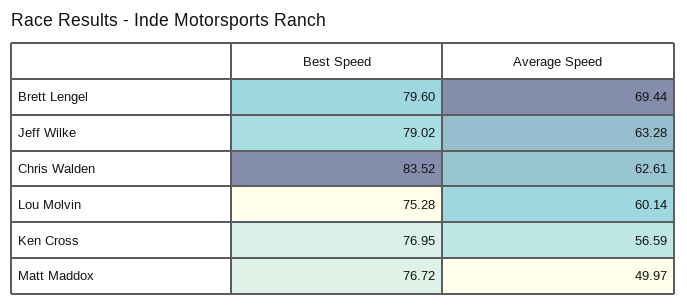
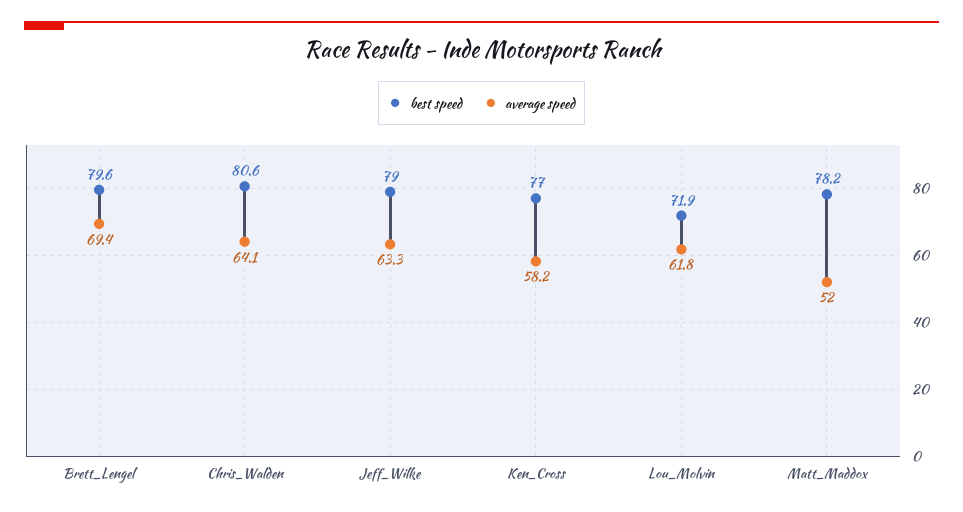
  {
    "Best Speed": {
      "Brett Lengel": 79.6,
      "Jeff Wilke": 79.02,
-     "Chris Walden": 83.52,
+     "Chris Walden": 80.6,
-     "Lou Molvin": 75.28,
+     "Lou Molvin": 71.9,
      "Ken Cross": 76.95,
-     "Matt Maddox": 76.72
+     "Matt Maddox": 78.2
    },
    "Average Speed": {
      "Brett Lengel": 69.44,
      "Jeff Wilke": 63.28,
-     "Chris Walden": 62.61,
+     "Chris Walden": 64.1,
-     "Lou Molvin": 60.14,
+     "Lou Molvin": 61.8,
-     "Ken Cross": 56.59,
+     "Ken Cross": 58.2,
-     "Matt Maddox": 49.97
+     "Matt Maddox": 52
    }
  }

